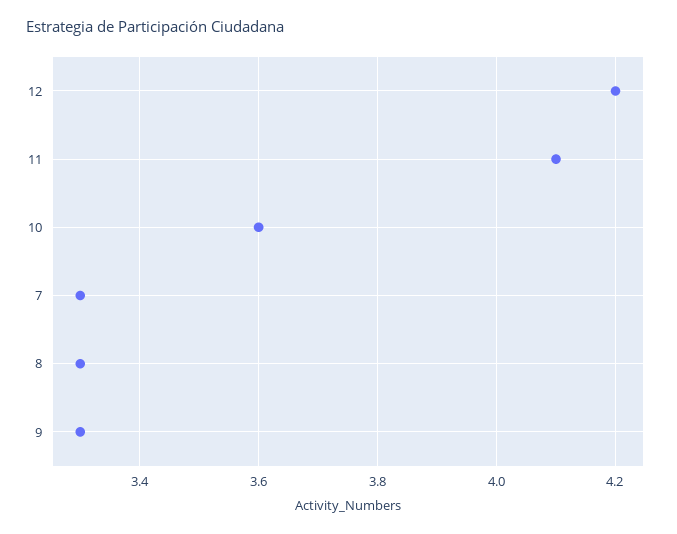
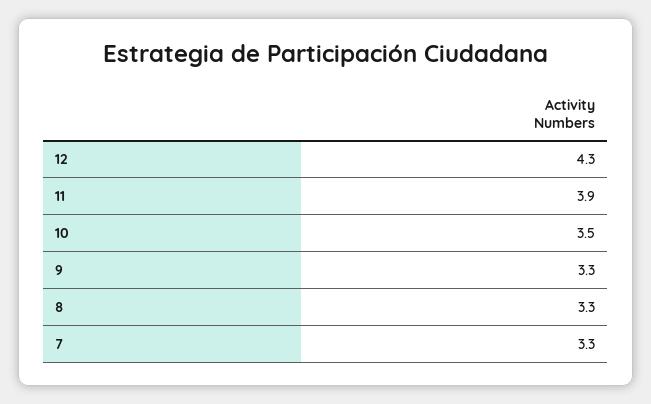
  {
-   "12": 4.2,
+   "12": 4.3,
-   "11": 4.1,
+   "11": 3.9,
-   "10": 3.6,
+   "10": 3.5,
    "7": 3.3,
    "8": 3.3,
    "9": 3.3
  }

